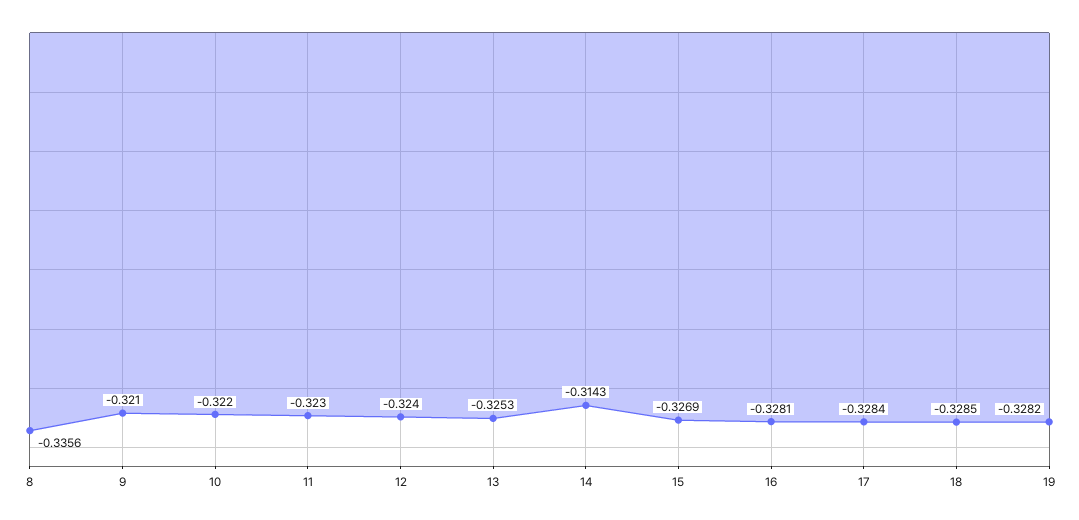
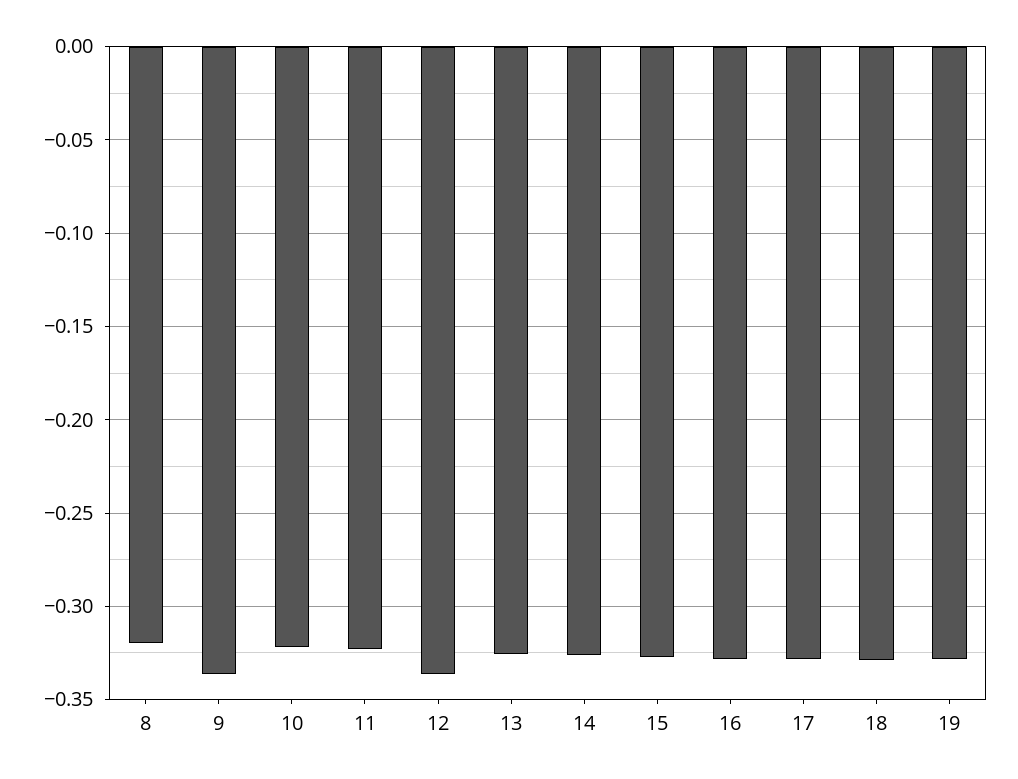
  {
-   "8": -0.3356,
+   "8": -0.32,
-   "9": -0.321,
+   "9": -0.335,
    "10": -0.322,
    "11": -0.323,
-   "12": -0.324,
+   "12": -0.335,
    "13": -0.3253,
-   "14": -0.3143,
+   "14": -0.325,
    "15": -0.3269,
    "16": -0.3281,
    "17": -0.3284,
    "18": -0.3285,
    "19": -0.3282
  }

